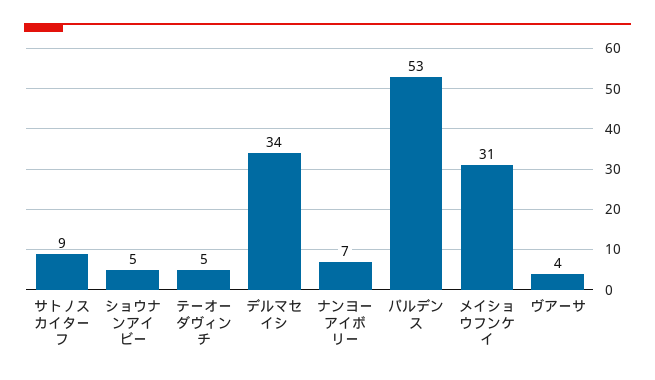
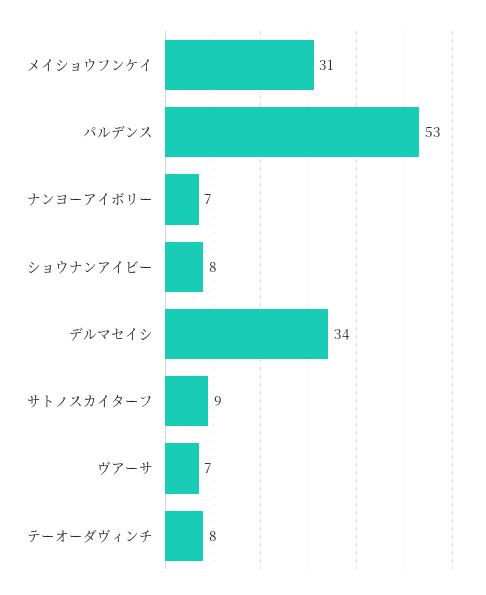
  {
    "サトノスカイターフ": 9,
-   "ショウナンアイビー": 5,
+   "ショウナンアイビー": 8,
-   "テーオーダヴィンチ": 5,
+   "テーオーダヴィンチ": 8,
    "デルマセイシ": 34,
    "ナンヨーアイボリー": 7,
    "パルデンス": 53,
    "メイショウフンケイ": 31,
-   "ヴアーサ": 4
+   "ヴアーサ": 7
  }

